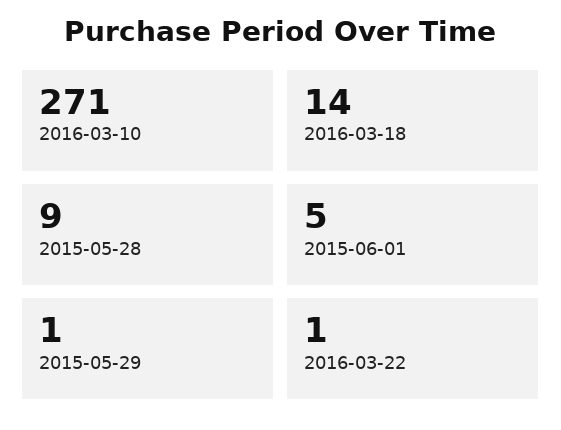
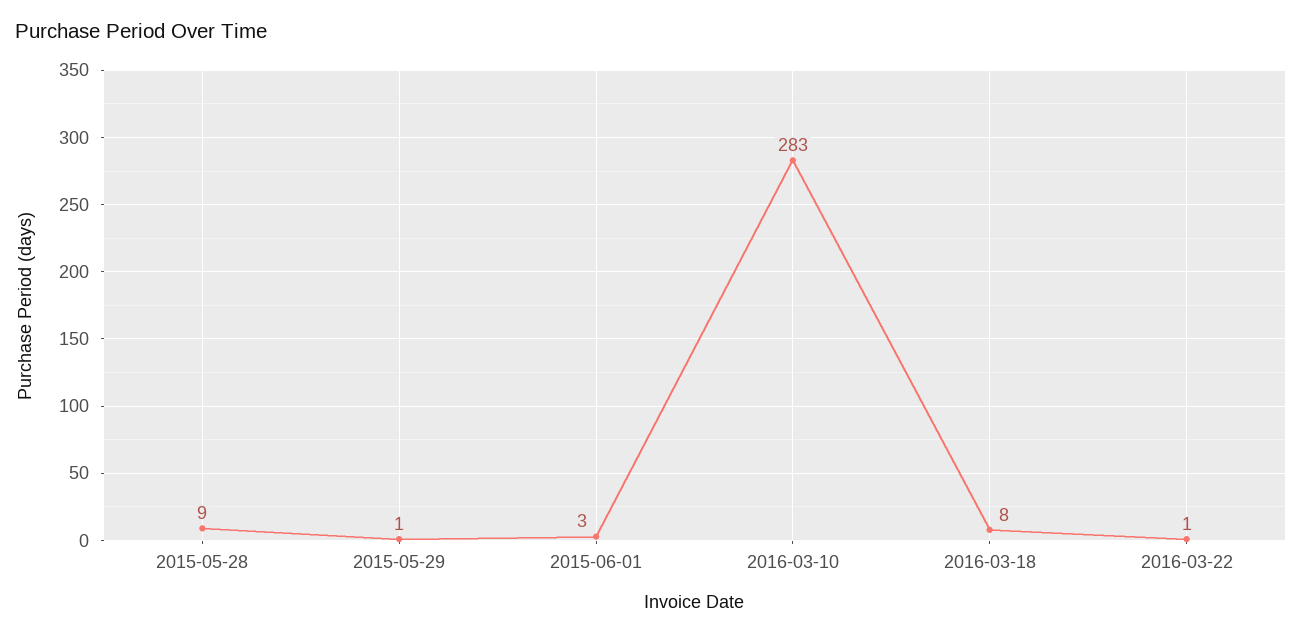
  {
-   "2016-03-10": 271,
+   "2016-03-10": 283,
-   "2016-03-18": 14,
+   "2016-03-18": 8,
    "2015-05-28": 9,
-   "2015-06-01": 5,
+   "2015-06-01": 3,
    "2015-05-29": 1,
    "2016-03-22": 1
  }

